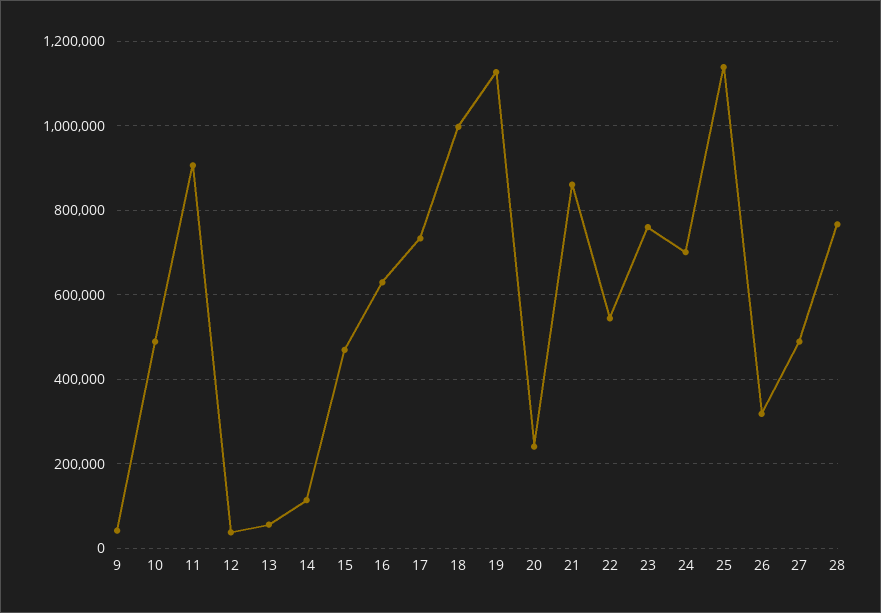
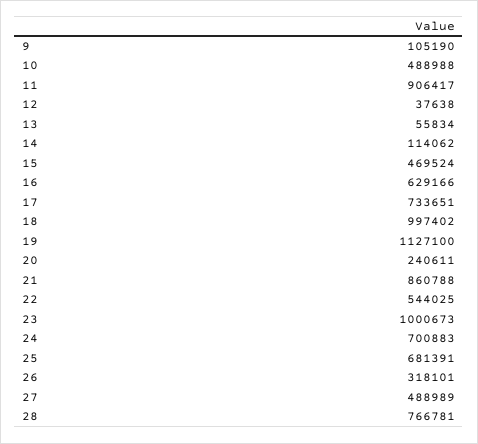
  {
-   "9": 40000,
+   "9": 105190,
    "10": 488988,
    "11": 906417,
    "12": 37638,
    "13": 55834,
    "14": 114062,
    "15": 469524,
    "16": 629166,
    "17": 733651,
    "18": 997402,
    "19": 1127100,
    "20": 240611,
    "21": 860788,
    "22": 544025,
-   "23": 760000,
+   "23": 1000673,
    "24": 700883,
-   "25": 1140000,
+   "25": 681391,
    "26": 318101,
    "27": 488989,
    "28": 766781
  }

